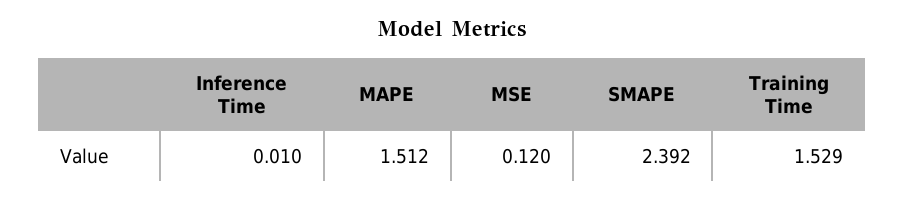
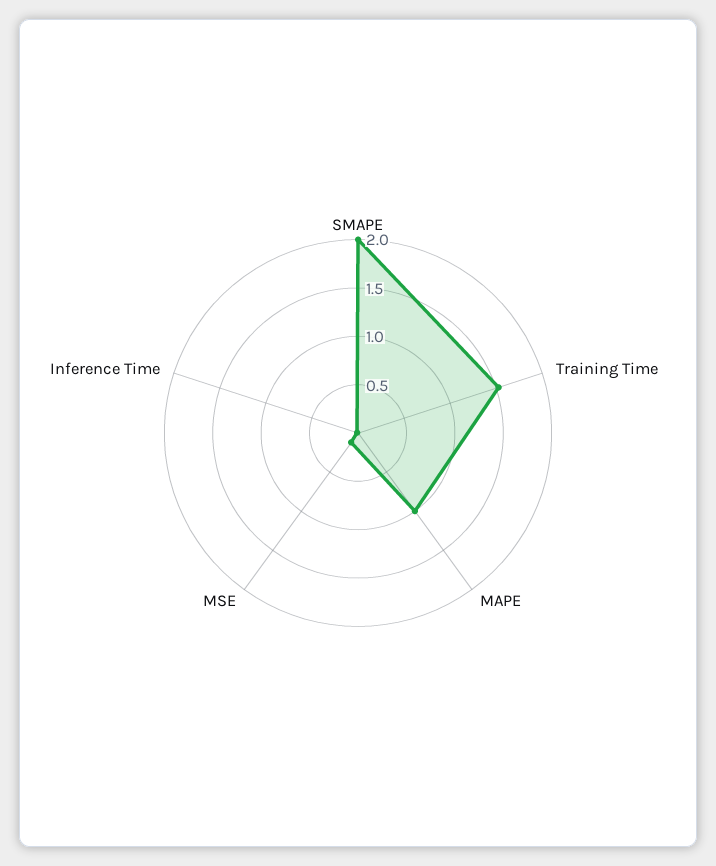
  {
    "Inference Time": 0.01,
-   "MAPE": 1.512,
+   "MAPE": 1,
    "MSE": 0.12,
-   "SMAPE": 2.392,
+   "SMAPE": 2,
    "Training Time": 1.529
  }

